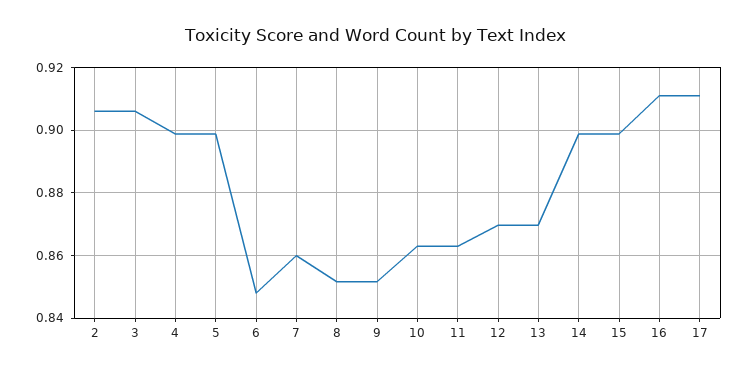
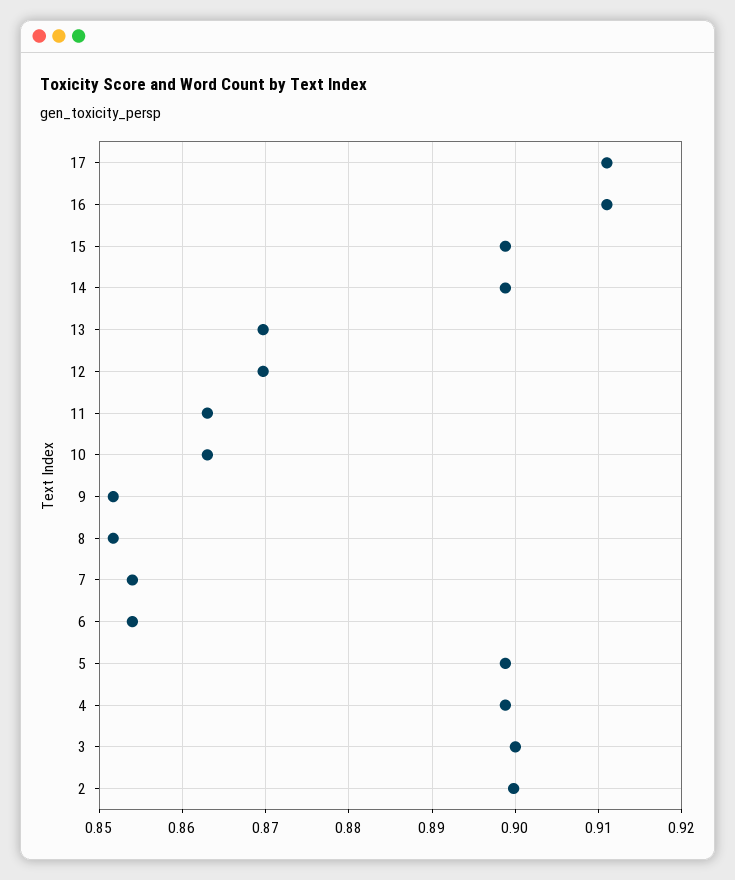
  {
-   "2": 0.906,
+   "2": 0.9,
-   "3": 0.906,
+   "3": 0.9,
    "4": 0.899,
    "5": 0.899,
-   "6": 0.848,
+   "6": 0.854,
-   "7": 0.86,
+   "7": 0.854,
    "8": 0.852,
    "9": 0.852,
    "10": 0.863,
    "11": 0.863,
    "12": 0.87,
    "13": 0.87,
    "14": 0.899,
    "15": 0.899,
    "16": 0.911,
    "17": 0.911
  }

